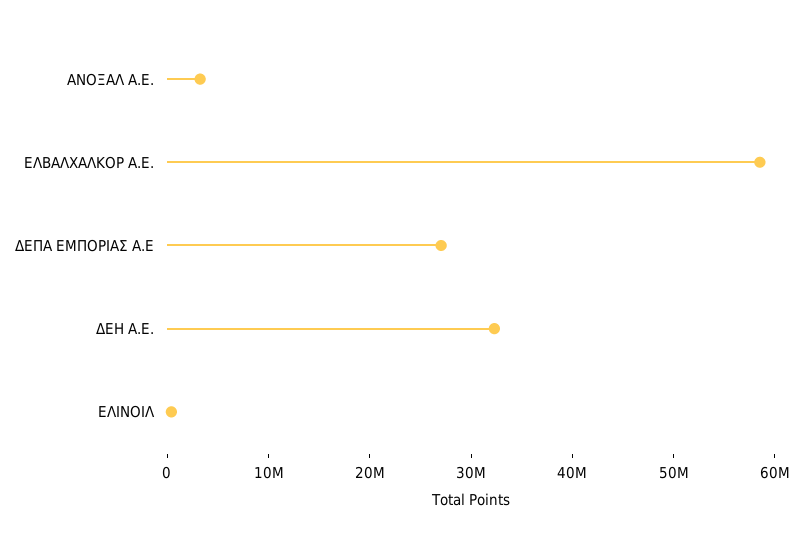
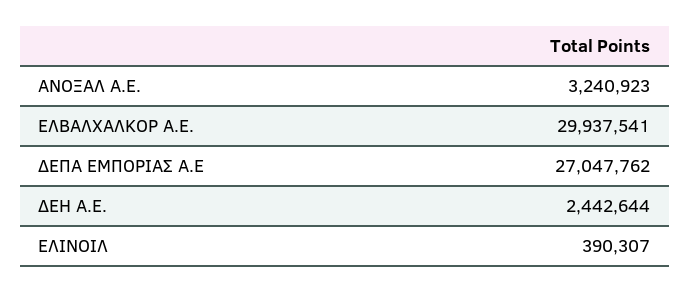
  {
    "ΑΝΟΞΑΛ A.E.": 3240923,
-   "ΕΛΒΑΛΧΑΛΚΟΡ A.E.": 58000000,
+   "ΕΛΒΑΛΧΑΛΚΟΡ A.E.": 29937541,
    "ΔΕΠΑ ΕΜΠΟΡΙΑΣ A.E": 27047762,
-   "ΔΕΗ A.E.": 32000000,
+   "ΔΕΗ A.E.": 2442644,
    "ΕΛΙΝΟΙΛ": 390307
  }

